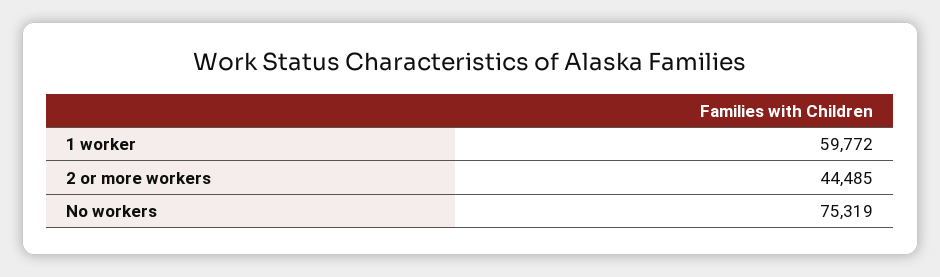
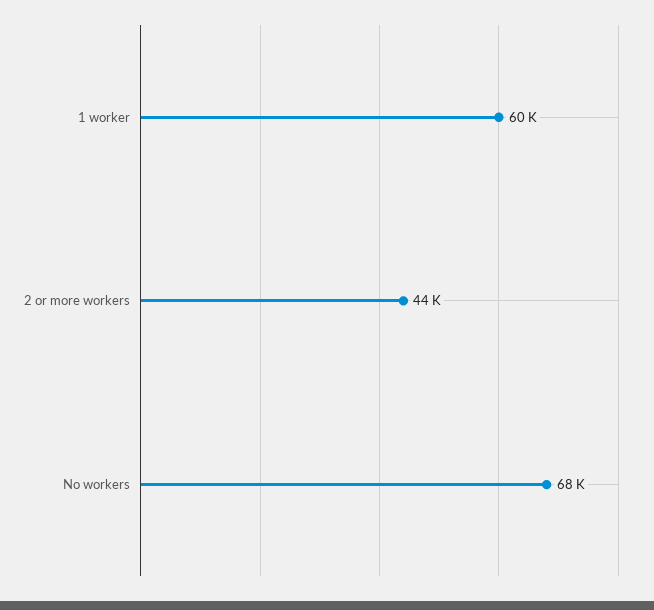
  {
    "1 worker": 59772,
    "2 or more workers": 44485,
-   "No workers": 75319
+   "No workers": 68000
  }

